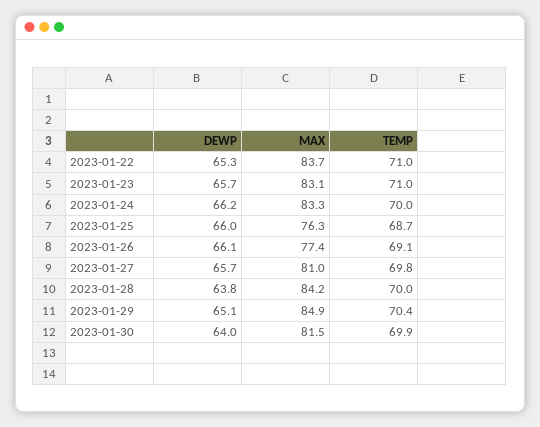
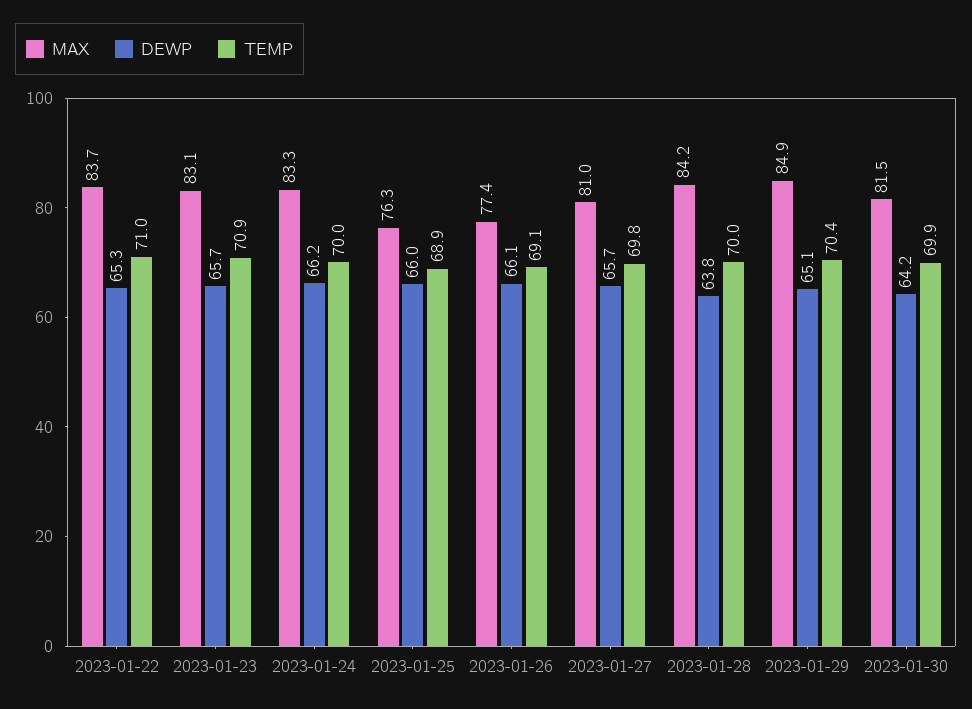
  {
    "DEWP": {
      "2023-01-22": 65.3,
      "2023-01-23": 65.7,
      "2023-01-24": 66.2,
      "2023-01-25": 66,
      "2023-01-26": 66.1,
      "2023-01-27": 65.7,
      "2023-01-28": 63.8,
      "2023-01-29": 65.1,
-     "2023-01-30": 64
+     "2023-01-30": 64.2
    },
    "MAX": {
      "2023-01-22": 83.7,
      "2023-01-23": 83.1,
      "2023-01-24": 83.3,
      "2023-01-25": 76.3,
      "2023-01-26": 77.4,
      "2023-01-27": 81,
      "2023-01-28": 84.2,
      "2023-01-29": 84.9,
      "2023-01-30": 81.5
    },
    "TEMP": {
      "2023-01-22": 71,
-     "2023-01-23": 71,
+     "2023-01-23": 70.9,
      "2023-01-24": 70,
-     "2023-01-25": 68.7,
+     "2023-01-25": 68.9,
      "2023-01-26": 69.1,
      "2023-01-27": 69.8,
      "2023-01-28": 70,
      "2023-01-29": 70.4,
      "2023-01-30": 69.9
    }
  }

